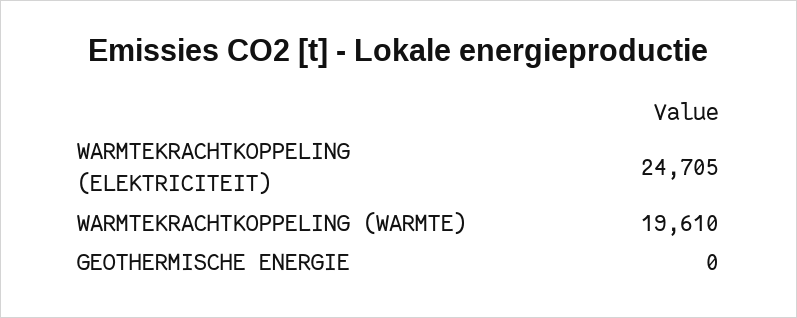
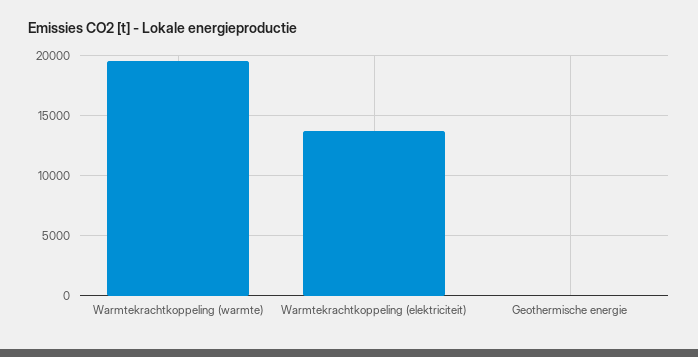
  {
-   "WARMTEKRACHTKOPPELING (ELEKTRICITEIT)": 24705,
+   "WARMTEKRACHTKOPPELING (ELEKTRICITEIT)": 14000,
    "WARMTEKRACHTKOPPELING (WARMTE)": 19610,
    "GEOTHERMISCHE ENERGIE": 0
  }

